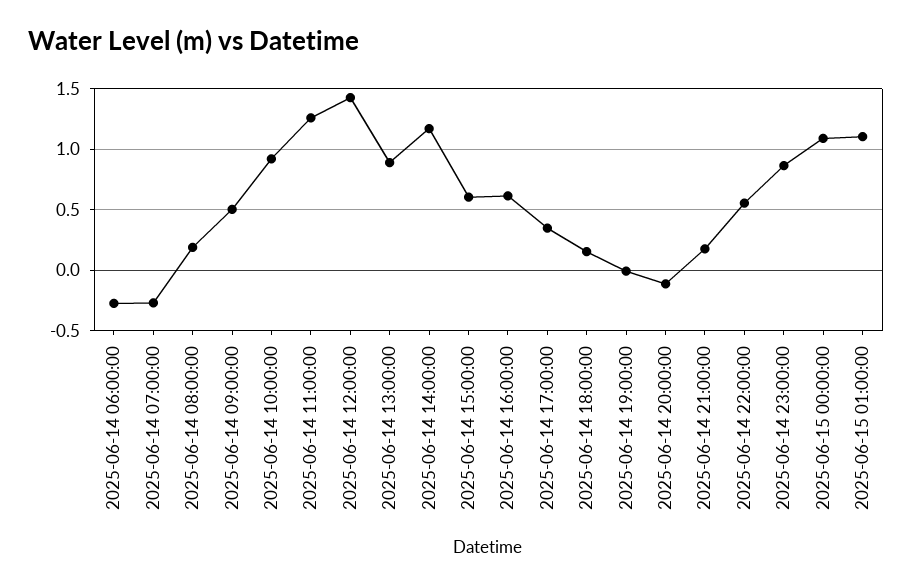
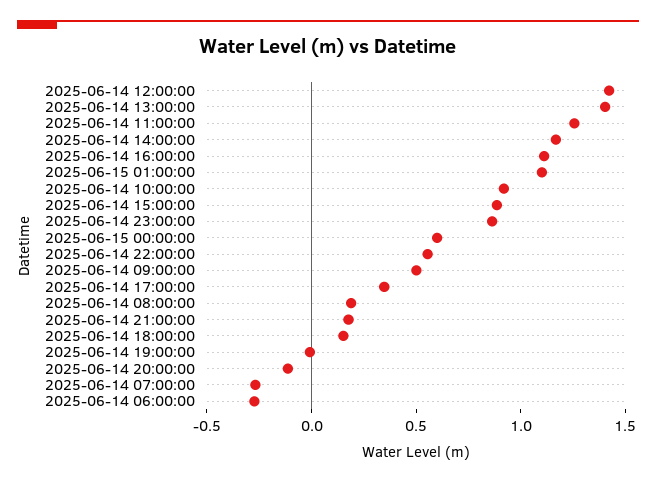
  {
    "2025-06-14 06:00:00": -0.25,
    "2025-06-14 07:00:00": -0.25,
    "2025-06-14 08:00:00": 0.2,
    "2025-06-14 09:00:00": 0.5,
    "2025-06-14 10:00:00": 0.9,
    "2025-06-14 11:00:00": 1.25,
    "2025-06-14 12:00:00": 1.4,
-   "2025-06-14 13:00:00": 0.9,
+   "2025-06-14 13:00:00": 1.4,
    "2025-06-14 14:00:00": 1.15,
-   "2025-06-14 15:00:00": 0.6,
+   "2025-06-14 15:00:00": 0.9,
-   "2025-06-14 16:00:00": 0.6,
+   "2025-06-14 16:00:00": 1.1,
    "2025-06-14 17:00:00": 0.35,
    "2025-06-14 18:00:00": 0.15,
    "2025-06-14 19:00:00": 0,
    "2025-06-14 20:00:00": -0.1,
    "2025-06-14 21:00:00": 0.2,
    "2025-06-14 22:00:00": 0.55,
    "2025-06-14 23:00:00": 0.85,
-   "2025-06-15 00:00:00": 1.1,
+   "2025-06-15 00:00:00": 0.6,
    "2025-06-15 01:00:00": 1.1
  }

